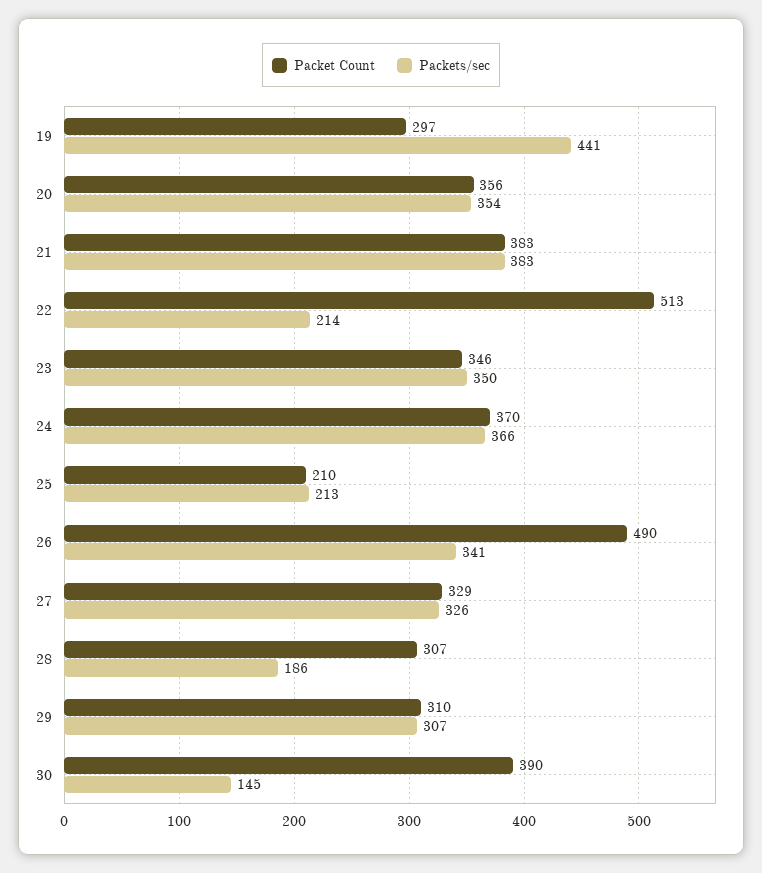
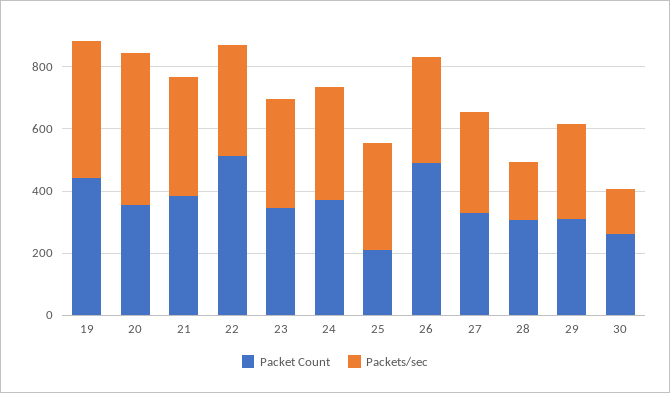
  {
    "Packet Count": {
-     "19": 297,
+     "19": 450,
      "20": 356,
      "21": 383,
      "22": 513,
      "23": 346,
      "24": 370,
      "25": 210,
      "26": 490,
      "27": 329,
      "28": 307,
      "29": 310,
-     "30": 390
+     "30": 250
    },
    "Packets/sec": {
      "19": 441,
-     "20": 354,
+     "20": 500,
      "21": 383,
-     "22": 214,
+     "22": 350,
      "23": 350,
      "24": 366,
-     "25": 213,
+     "25": 350,
      "26": 341,
      "27": 326,
      "28": 186,
      "29": 307,
      "30": 145
    }
  }

